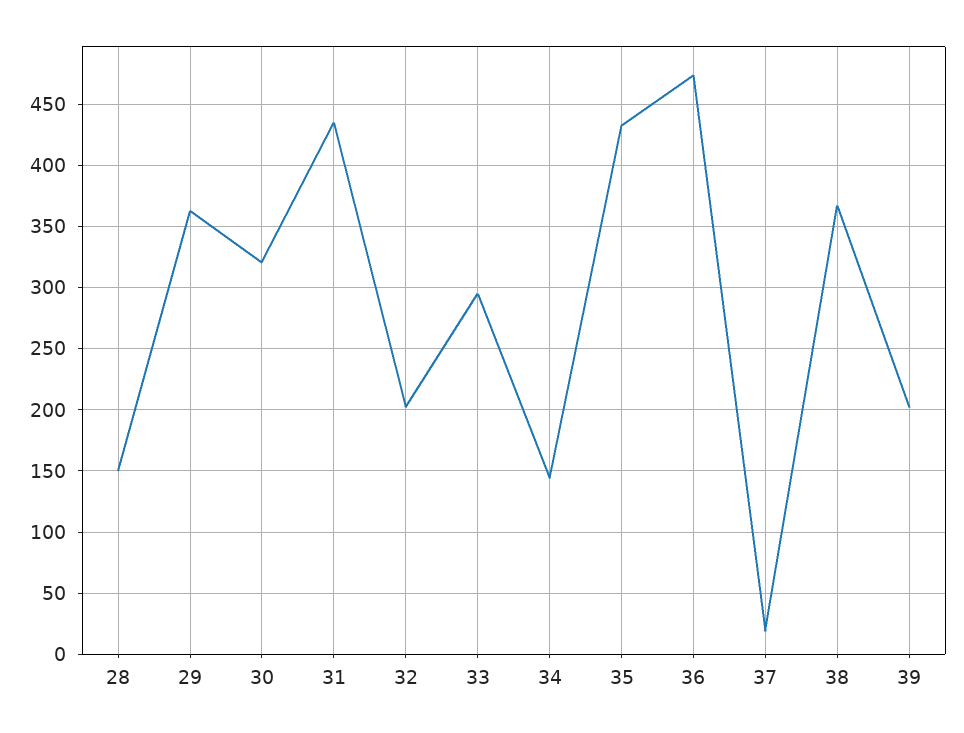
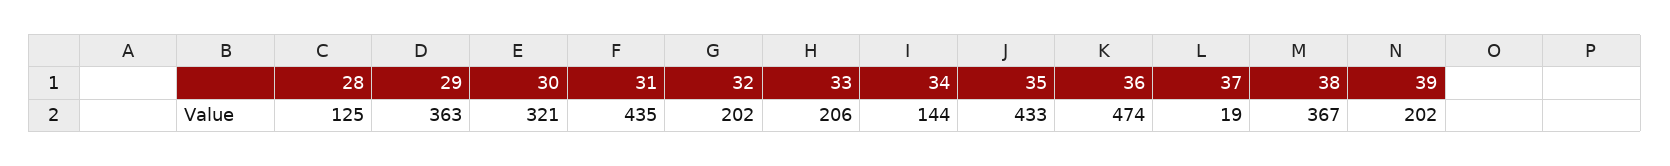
  {
-   "28": 150,
+   "28": 125,
    "29": 363,
    "30": 321,
    "31": 435,
    "32": 202,
-   "33": 295,
+   "33": 206,
    "34": 144,
    "35": 433,
    "36": 474,
    "37": 19,
    "38": 367,
    "39": 202
  }

